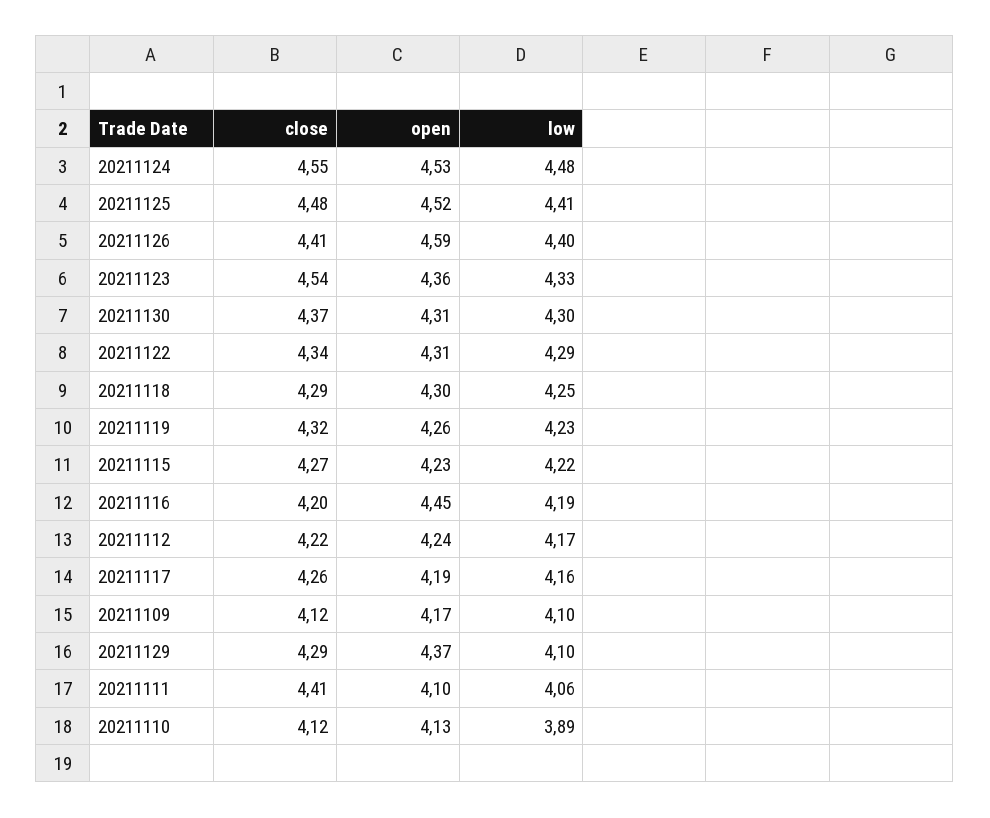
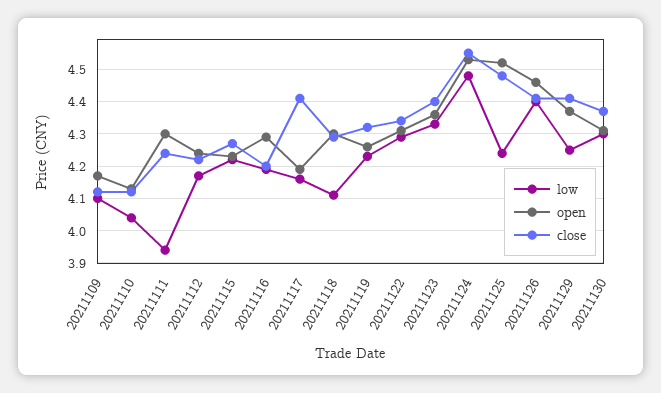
  {
    "close": {
      "20211124": 4.55,
      "20211125": 4.48,
      "20211126": 4.41,
-     "20211123": 4.54,
+     "20211123": 4.4,
      "20211130": 4.37,
      "20211122": 4.34,
      "20211118": 4.29,
      "20211119": 4.32,
      "20211115": 4.27,
      "20211116": 4.2,
      "20211112": 4.22,
-     "20211117": 4.26,
+     "20211117": 4.4,
      "20211109": 4.12,
-     "20211129": 4.29,
+     "20211129": 4.4,
-     "20211111": 4.41,
+     "20211111": 4.25,
      "20211110": 4.12
    },
    "open": {
      "20211124": 4.53,
      "20211125": 4.52,
-     "20211126": 4.59,
+     "20211126": 4.45,
      "20211123": 4.36,
      "20211130": 4.31,
      "20211122": 4.31,
      "20211118": 4.3,
      "20211119": 4.26,
      "20211115": 4.23,
-     "20211116": 4.45,
+     "20211116": 4.3,
      "20211112": 4.24,
      "20211117": 4.19,
      "20211109": 4.17,
      "20211129": 4.37,
-     "20211111": 4.1,
+     "20211111": 4.3,
      "20211110": 4.13
    },
    "low": {
      "20211124": 4.48,
-     "20211125": 4.41,
+     "20211125": 4.25,
      "20211126": 4.4,
      "20211123": 4.33,
      "20211130": 4.3,
      "20211122": 4.29,
-     "20211118": 4.25,
+     "20211118": 4.1,
      "20211119": 4.23,
      "20211115": 4.22,
      "20211116": 4.19,
      "20211112": 4.17,
      "20211117": 4.16,
      "20211109": 4.1,
-     "20211129": 4.1,
+     "20211129": 4.25,
-     "20211111": 4.06,
+     "20211111": 3.95,
-     "20211110": 3.89
+     "20211110": 4.05
    }
  }

